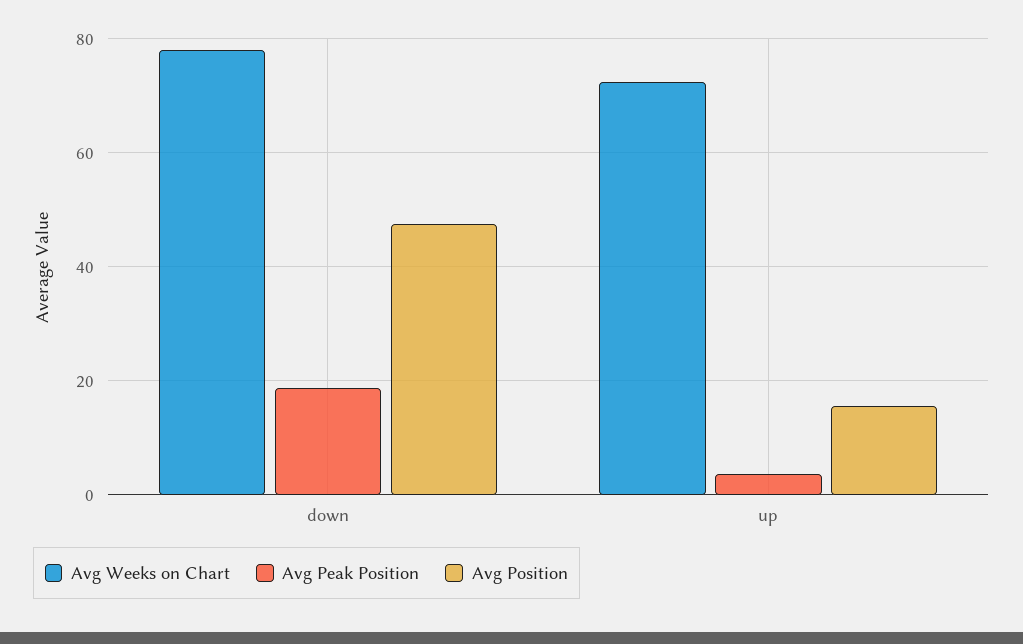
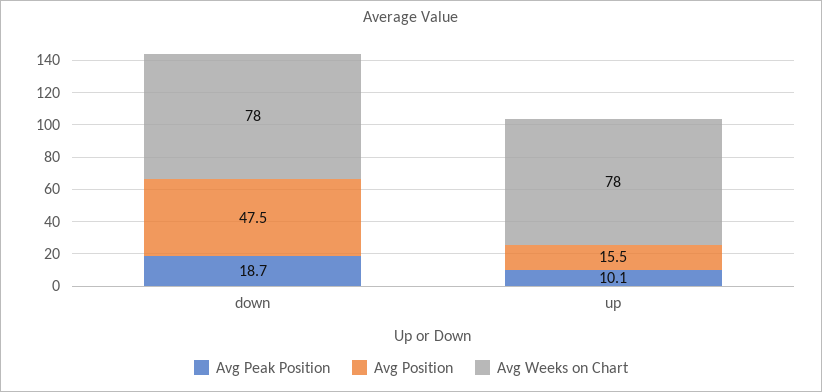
  {
    "Avg Weeks on Chart": {
      "down": 78,
-     "up": 72
+     "up": 78
    },
    "Avg Peak Position": {
      "down": 18.7,
-     "up": 4
+     "up": 10.1
    },
    "Avg Position": {
      "down": 47.5,
      "up": 15.5
    }
  }

